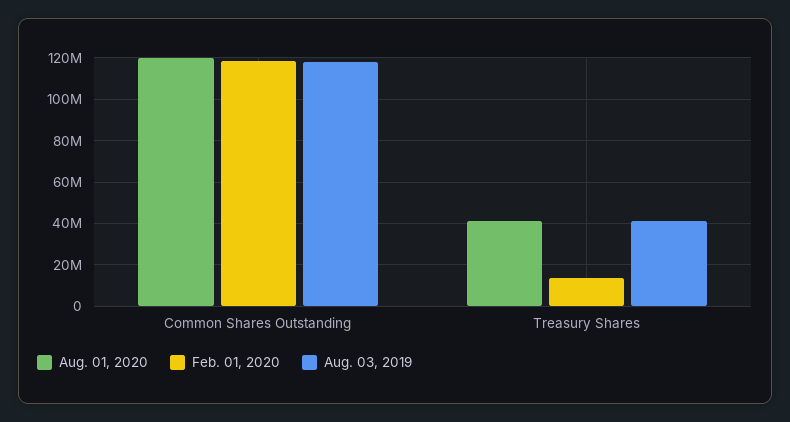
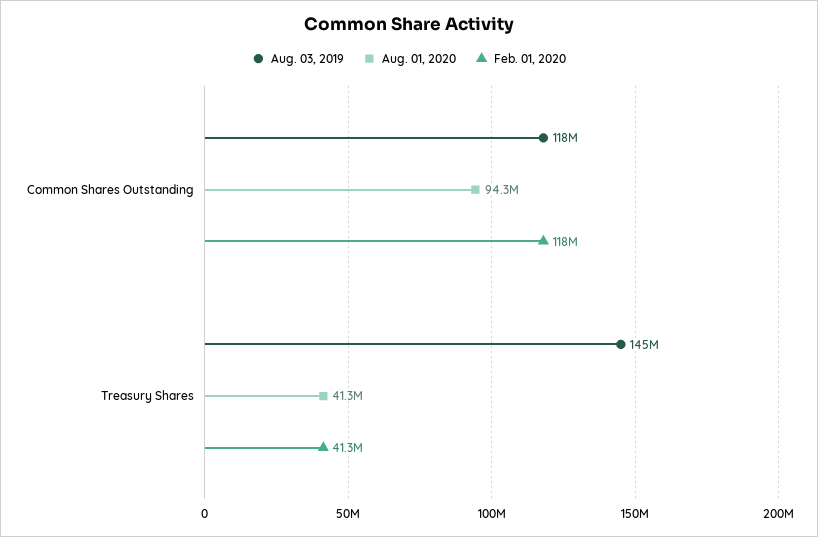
  {
    "Aug. 01, 2020": {
-     "Common Shares Outstanding": 120000000,
+     "Common Shares Outstanding": 94300000,
      "Treasury Shares": 41300000
    },
    "Feb. 01, 2020": {
      "Common Shares Outstanding": 118000000,
-     "Treasury Shares": 15000000
+     "Treasury Shares": 41300000
    },
    "Aug. 03, 2019": {
      "Common Shares Outstanding": 118000000,
-     "Treasury Shares": 40000000
+     "Treasury Shares": 145000000
    }
  }

